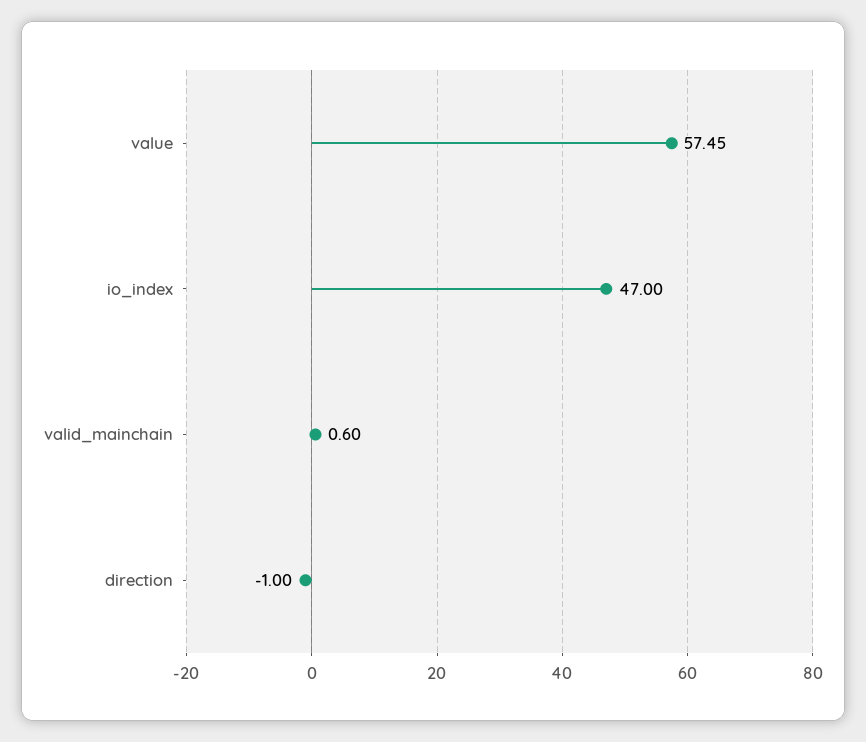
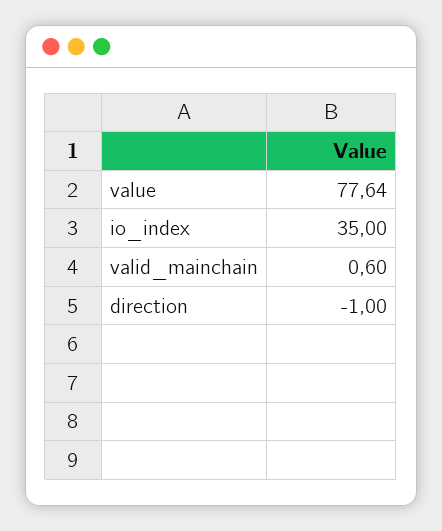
  {
-   "value": 57.45,
+   "value": 77.64,
-   "io_index": 47,
+   "io_index": 35,
    "valid_mainchain": 0.6,
    "direction": -1
  }

